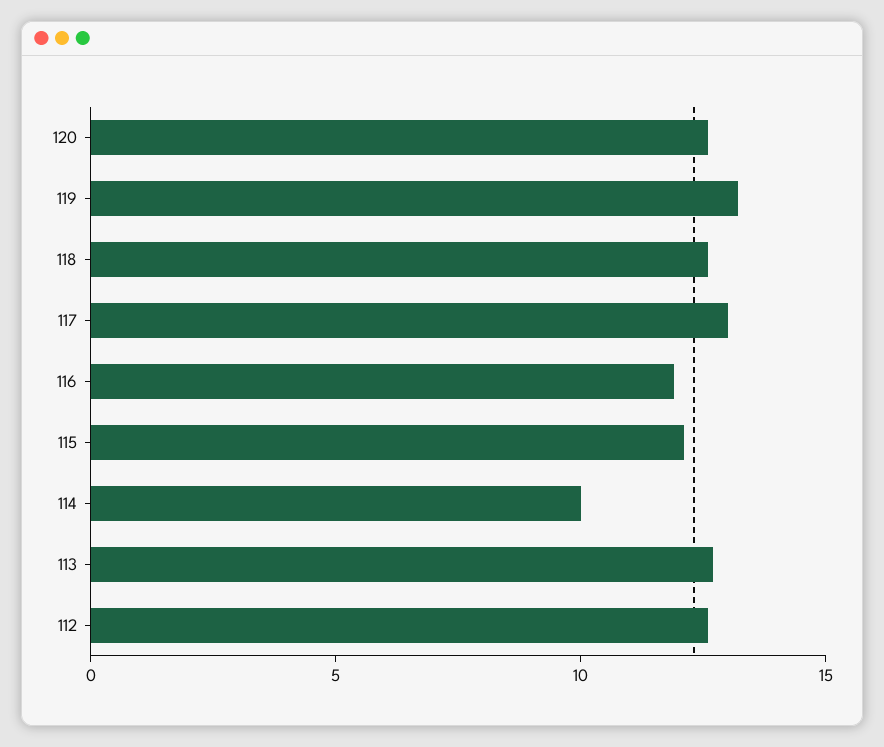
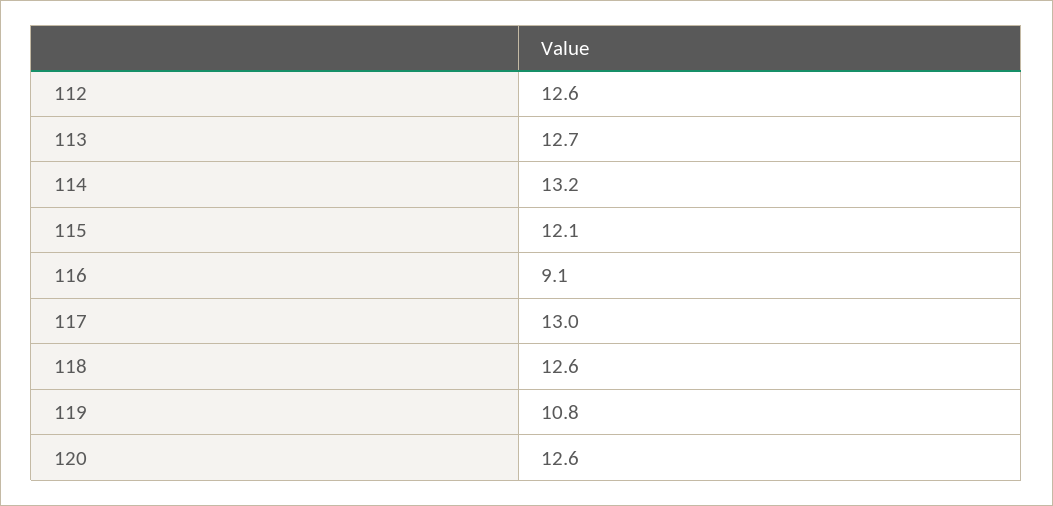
  {
    "120": 12.6,
-   "119": 13,
+   "119": 10.8,
    "118": 12.6,
    "117": 13,
-   "116": 12,
+   "116": 9.1,
    "115": 12.1,
-   "114": 10,
+   "114": 13.2,
    "113": 12.7,
    "112": 12.6
  }

